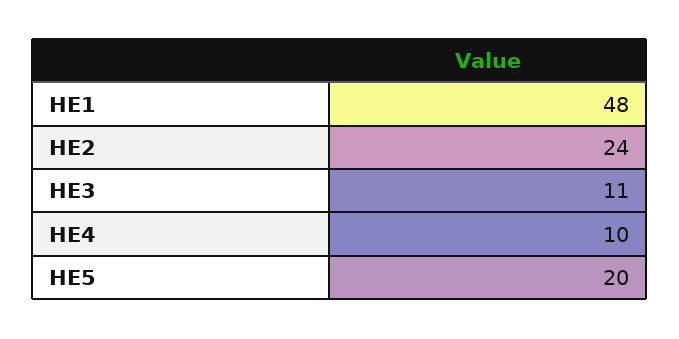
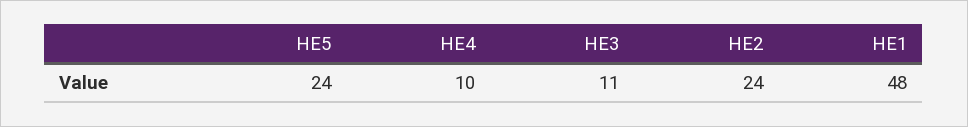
  {
    "HE1": 48,
    "HE2": 24,
    "HE3": 11,
    "HE4": 10,
-   "HE5": 20
+   "HE5": 24
  }

